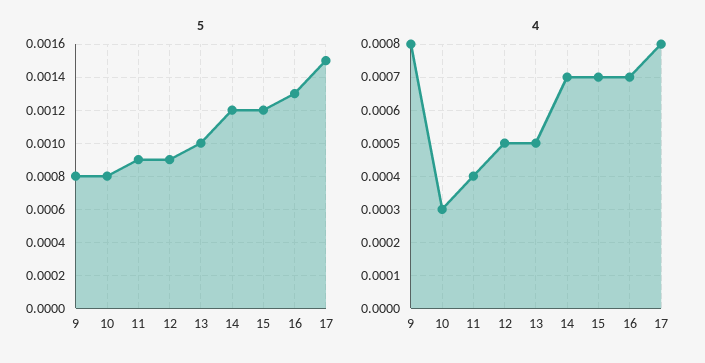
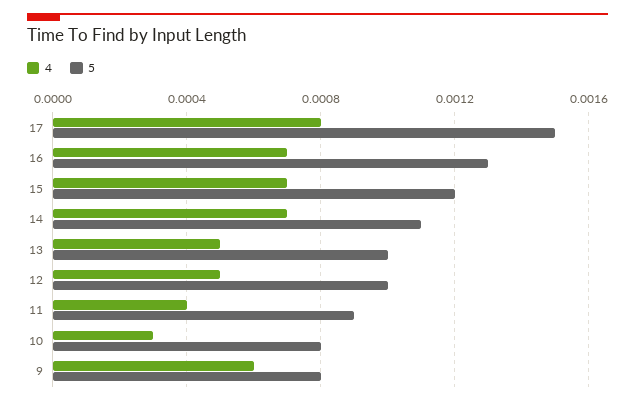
  {
    "5": {
      "9": 0.0008,
      "10": 0.0008,
      "11": 0.0009,
-     "12": 0.0009,
+     "12": 0.001,
      "13": 0.001,
-     "14": 0.0012,
+     "14": 0.0011,
      "15": 0.0012,
      "16": 0.0013,
      "17": 0.0015
    },
    "4": {
-     "9": 0.0008,
+     "9": 0.0006,
      "10": 0.0003,
      "11": 0.0004,
      "12": 0.0005,
      "13": 0.0005,
      "14": 0.0007,
      "15": 0.0007,
      "16": 0.0007,
      "17": 0.0008
    }
  }

